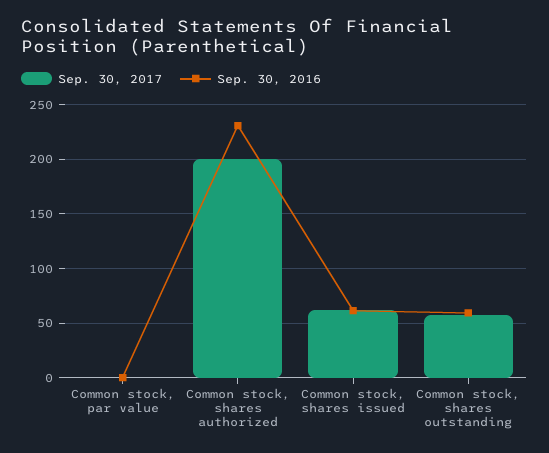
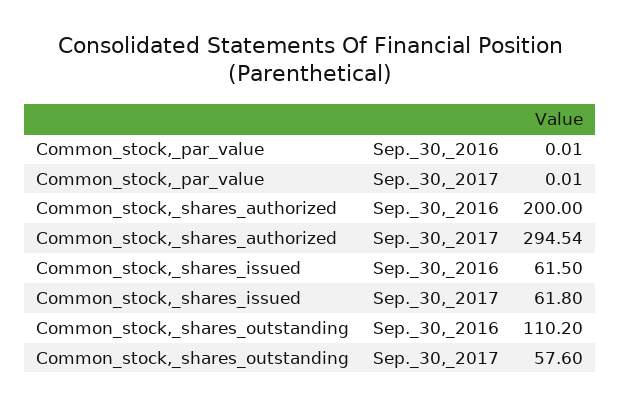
  {
    "Sep. 30, 2017": {
      "Common stock, par value": 0.01,
-     "Common stock, shares authorized": 200,
+     "Common stock, shares authorized": 294.54,
      "Common stock, shares issued": 61.8,
      "Common stock, shares outstanding": 57.6
    },
    "Sep. 30, 2016": {
      "Common stock, par value": 0.01,
-     "Common stock, shares authorized": 230,
+     "Common stock, shares authorized": 200,
      "Common stock, shares issued": 61.5,
-     "Common stock, shares outstanding": 60
+     "Common stock, shares outstanding": 110.2
    }
  }

